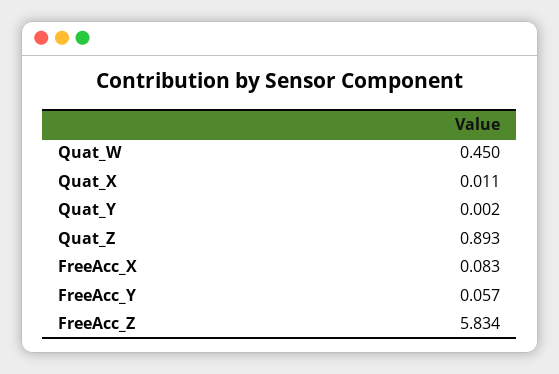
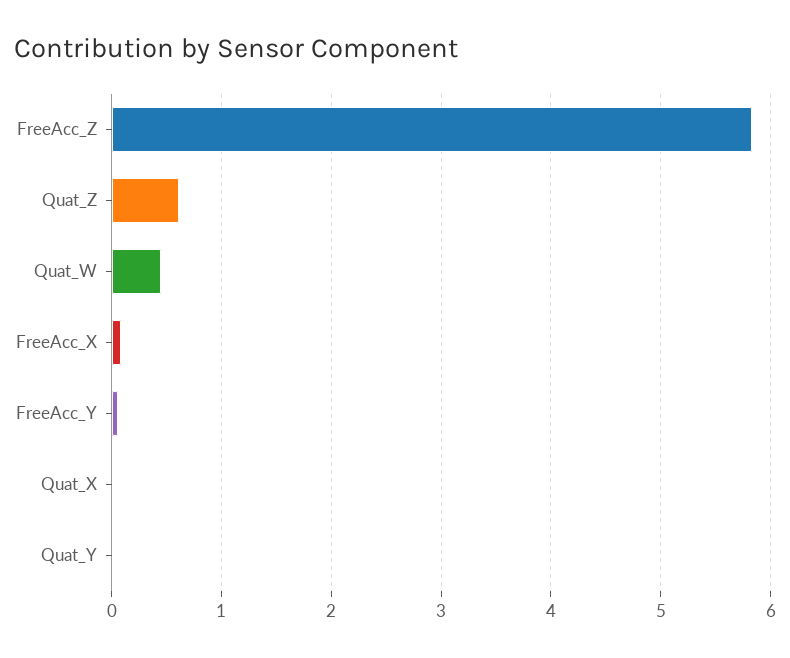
  {
    "Quat_W": 0.45,
    "Quat_X": 0.011,
    "Quat_Y": 0.002,
-   "Quat_Z": 0.893,
+   "Quat_Z": 0.6,
    "FreeAcc_X": 0.083,
    "FreeAcc_Y": 0.057,
    "FreeAcc_Z": 5.834
  }

